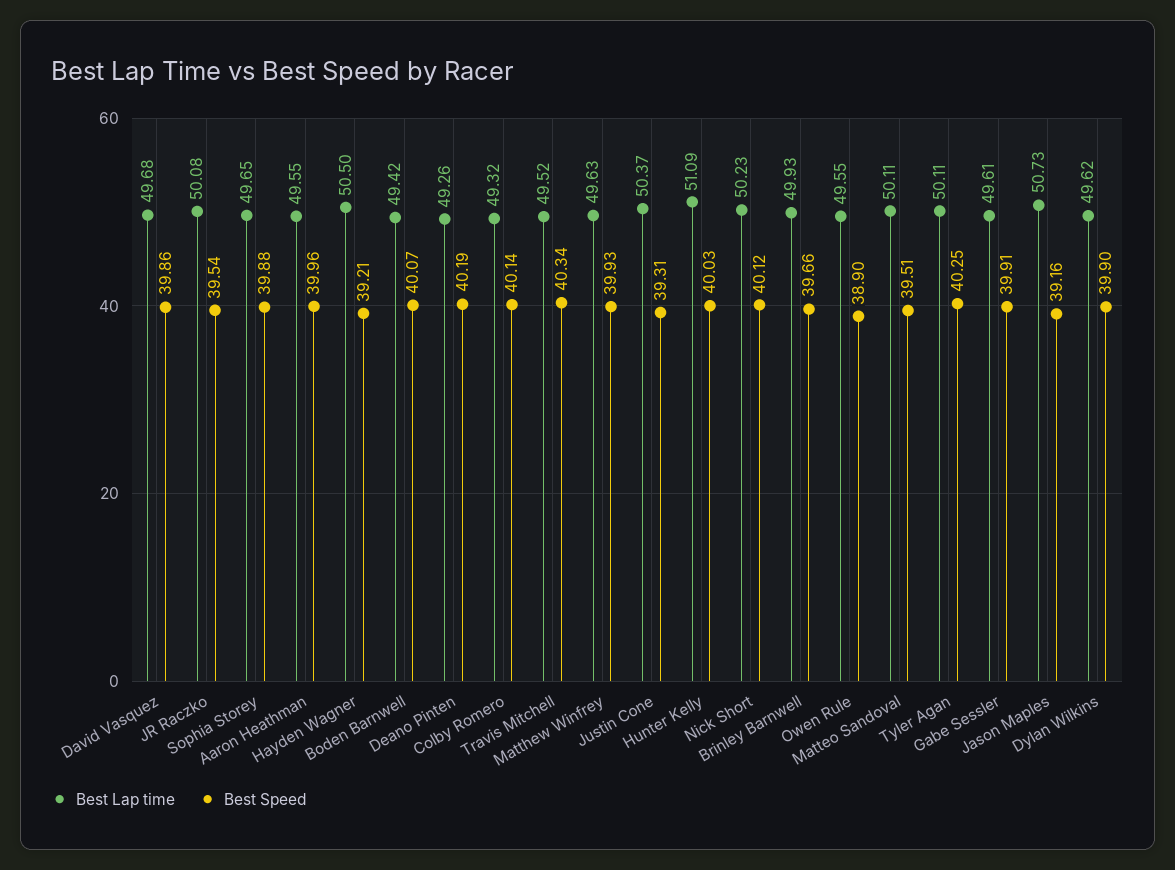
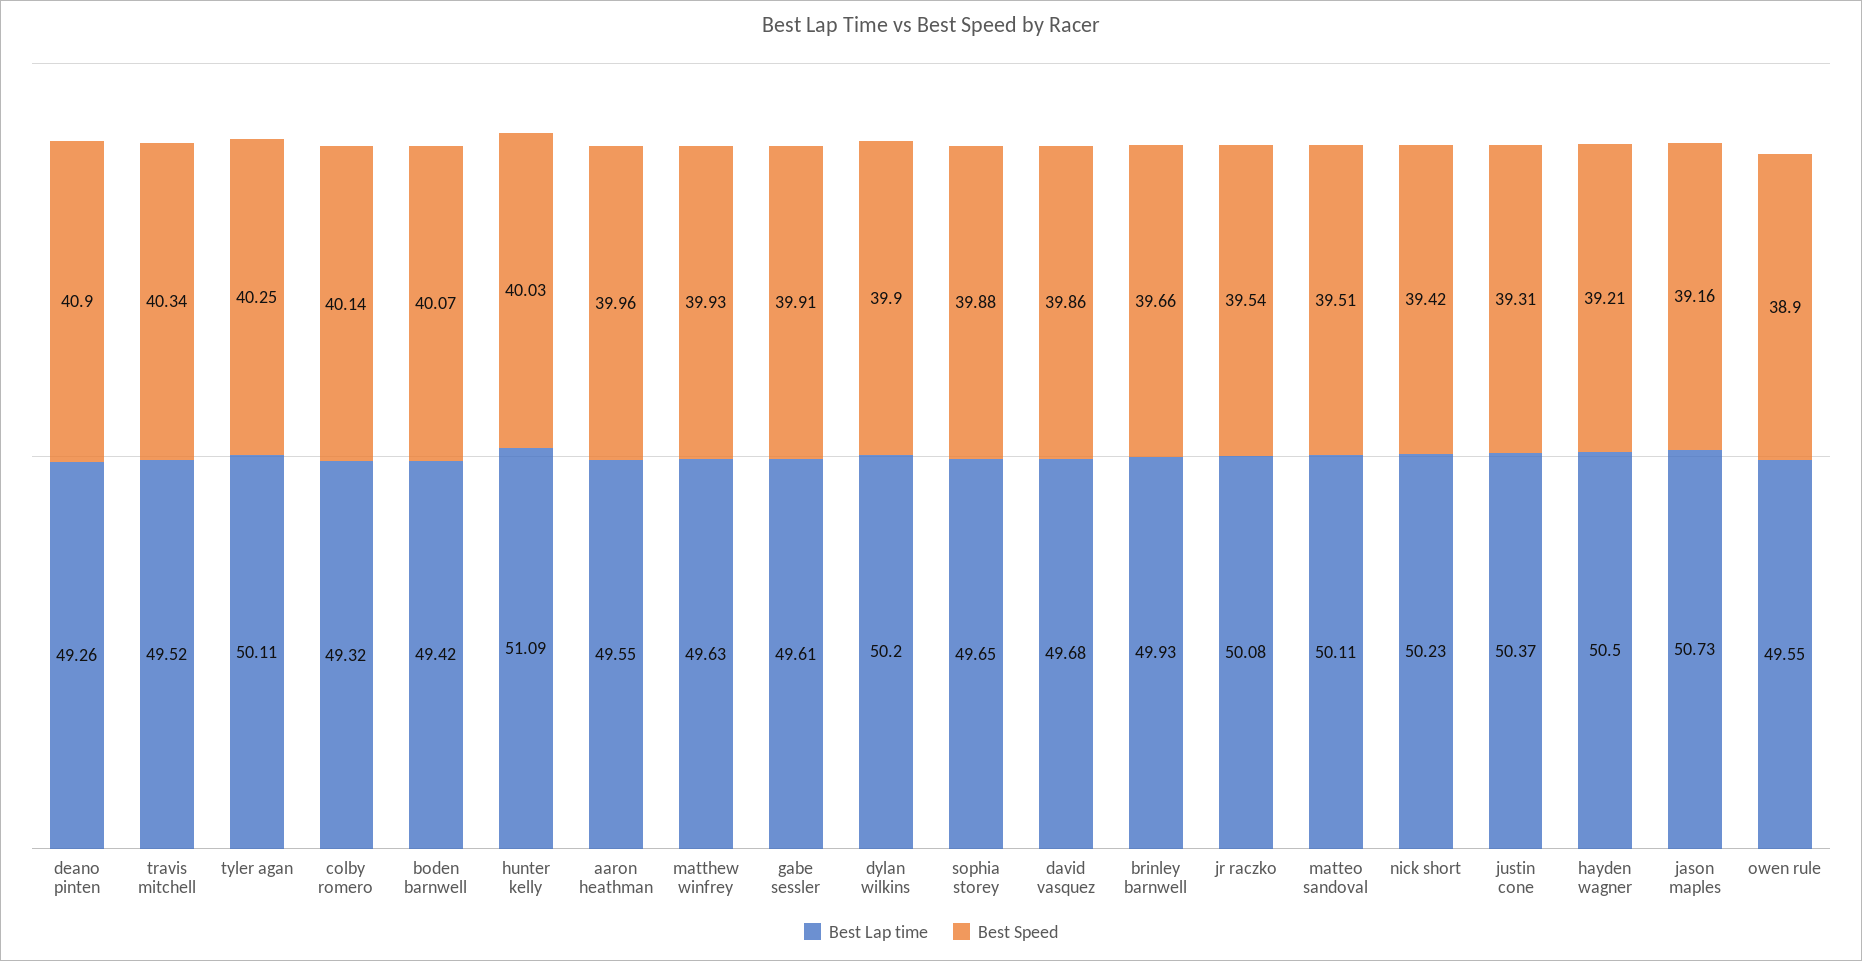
  {
    "Best Lap time": {
      "David Vasquez": 49.68,
      "JR Raczko": 50.08,
      "Sophia Storey": 49.65,
      "Aaron Heathman": 49.55,
      "Hayden Wagner": 50.5,
      "Boden Barnwell": 49.42,
      "Deano Pinten": 49.26,
      "Colby Romero": 49.32,
      "Travis Mitchell": 49.52,
      "Matthew Winfrey": 49.63,
      "Justin Cone": 50.37,
      "Hunter Kelly": 51.09,
      "Nick Short": 50.23,
      "Brinley Barnwell": 49.93,
      "Owen Rule": 49.55,
      "Matteo Sandoval": 50.11,
      "Tyler Agan": 50.11,
      "Gabe Sessler": 49.61,
      "Jason Maples": 50.73,
-     "Dylan Wilkins": 49.62
+     "Dylan Wilkins": 50.2
    },
    "Best Speed": {
      "David Vasquez": 39.86,
      "JR Raczko": 39.54,
      "Sophia Storey": 39.88,
      "Aaron Heathman": 39.96,
      "Hayden Wagner": 39.21,
      "Boden Barnwell": 40.07,
-     "Deano Pinten": 40.19,
+     "Deano Pinten": 40.9,
      "Colby Romero": 40.14,
      "Travis Mitchell": 40.34,
      "Matthew Winfrey": 39.93,
      "Justin Cone": 39.31,
      "Hunter Kelly": 40.03,
-     "Nick Short": 40.12,
+     "Nick Short": 39.42,
      "Brinley Barnwell": 39.66,
      "Owen Rule": 38.9,
      "Matteo Sandoval": 39.51,
      "Tyler Agan": 40.25,
      "Gabe Sessler": 39.91,
      "Jason Maples": 39.16,
      "Dylan Wilkins": 39.9
    }
  }

